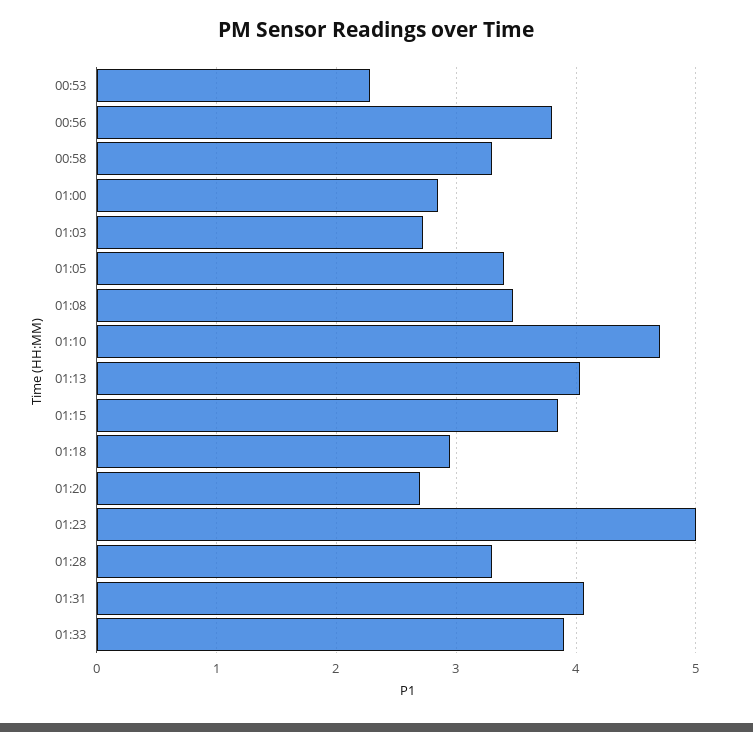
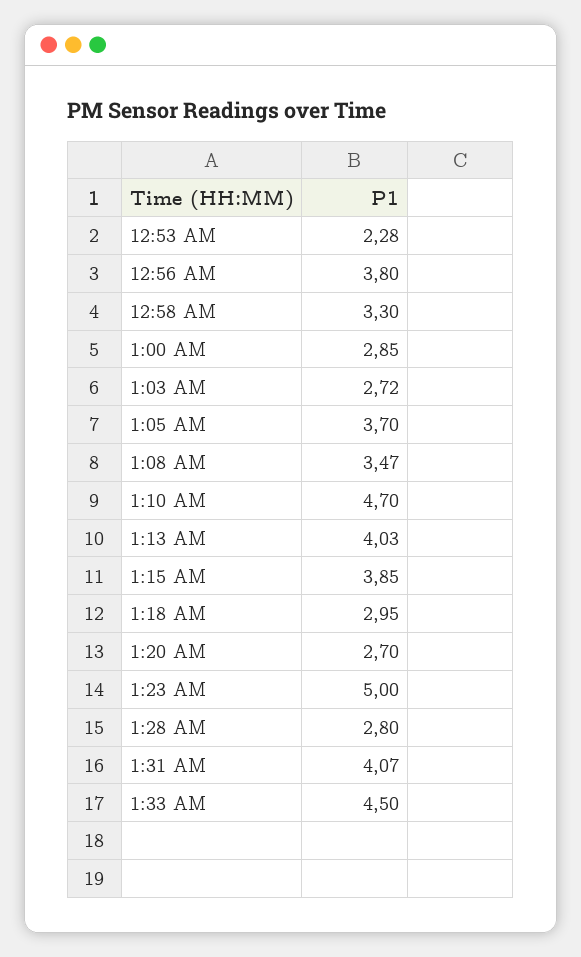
  {
    "00:53": 2.28,
    "00:56": 3.8,
    "00:58": 3.3,
    "01:00": 2.85,
    "01:03": 2.72,
-   "01:05": 3.4,
+   "01:05": 3.7,
    "01:08": 3.47,
    "01:10": 4.7,
    "01:13": 4.03,
    "01:15": 3.85,
    "01:18": 2.95,
    "01:20": 2.7,
    "01:23": 5,
-   "01:28": 3.3,
+   "01:28": 2.8,
    "01:31": 4.07,
-   "01:33": 3.9
+   "01:33": 4.5
  }

